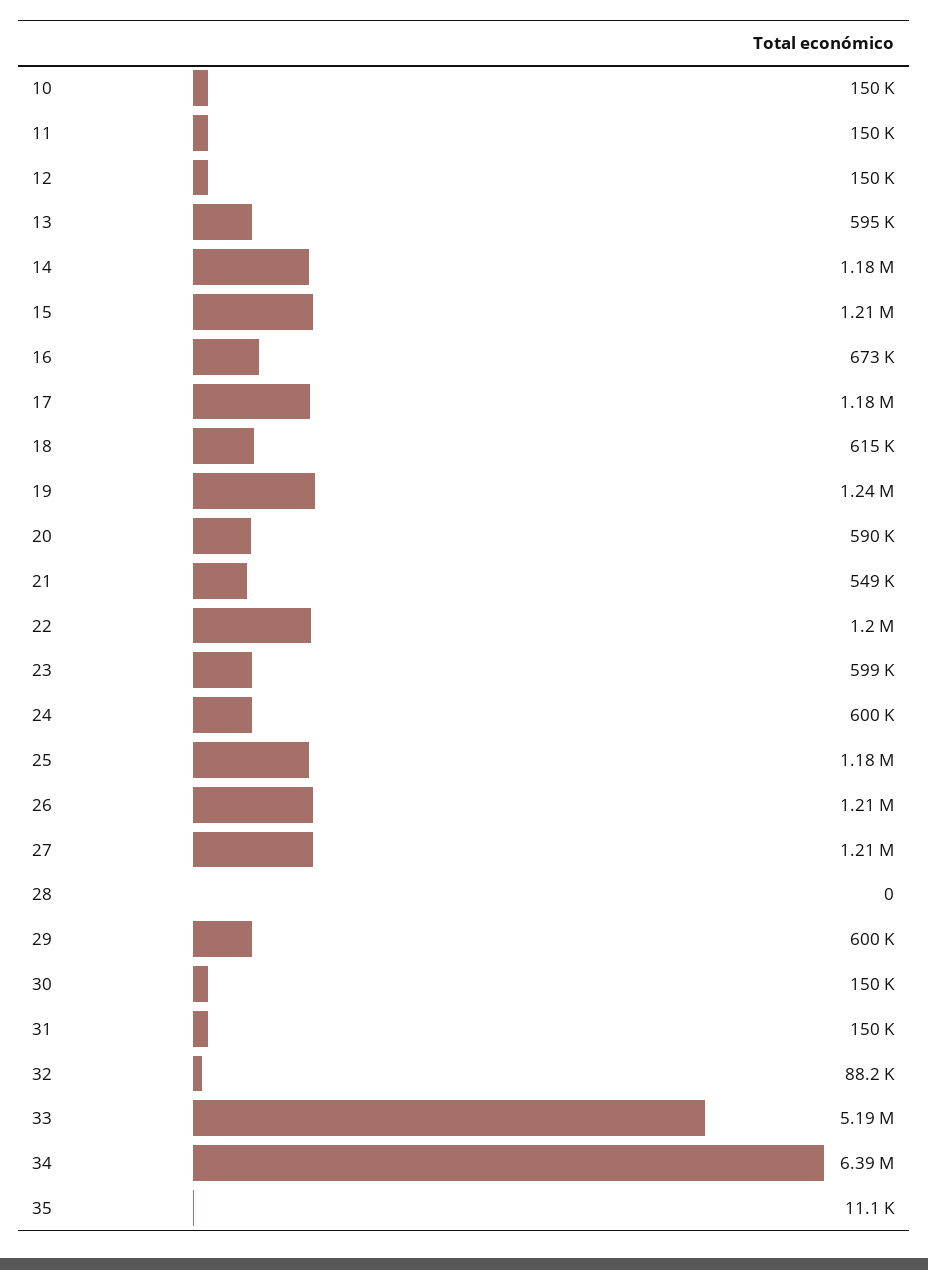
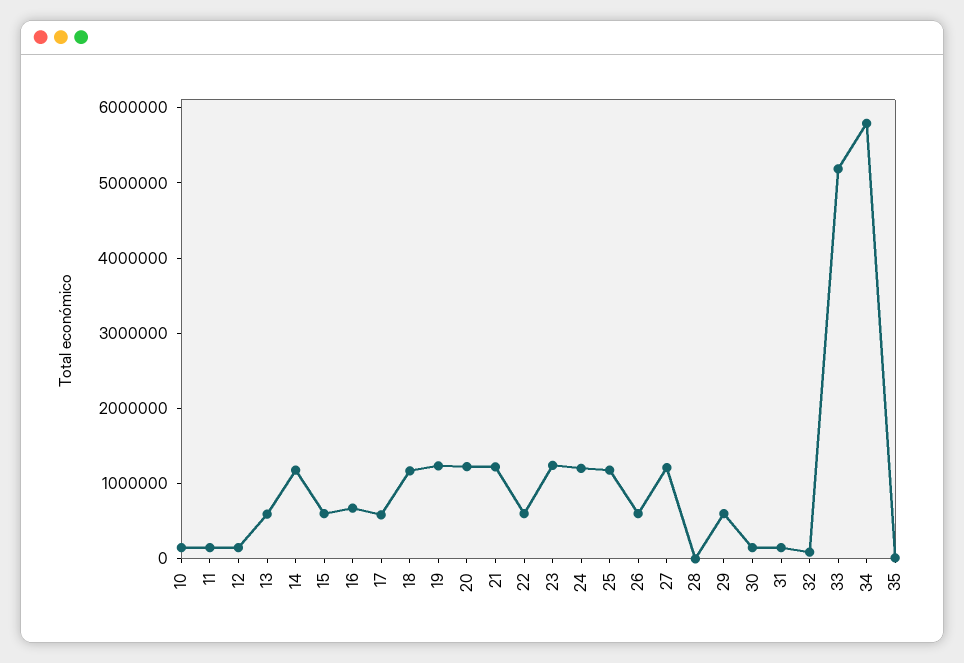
  {
    "10": 150000,
    "11": 150000,
    "12": 150000,
    "13": 595000,
    "14": 1180000,
-   "15": 1210000,
+   "15": 600000,
    "16": 673000,
-   "17": 1180000,
+   "17": 600000,
-   "18": 615000,
+   "18": 1200000,
    "19": 1240000,
-   "20": 590000,
+   "20": 1200000,
-   "21": 549000,
+   "21": 1200000,
-   "22": 1200000,
+   "22": 600000,
-   "23": 599000,
+   "23": 1200000,
-   "24": 600000,
+   "24": 1200000,
    "25": 1180000,
-   "26": 1210000,
+   "26": 600000,
    "27": 1210000,
    "28": 0,
    "29": 600000,
    "30": 150000,
    "31": 150000,
    "32": 88200,
    "33": 5190000,
-   "34": 6390000,
+   "34": 5800000,
    "35": 11100
  }

